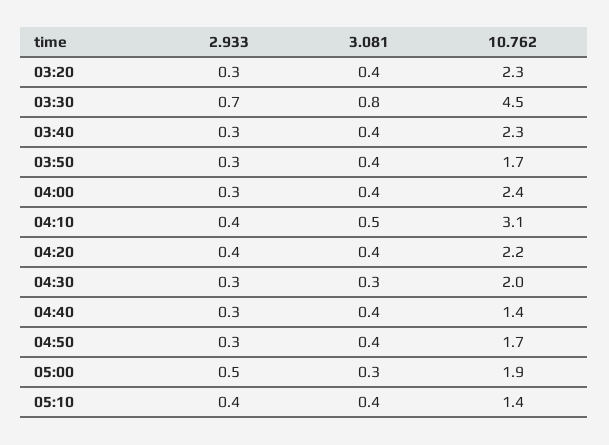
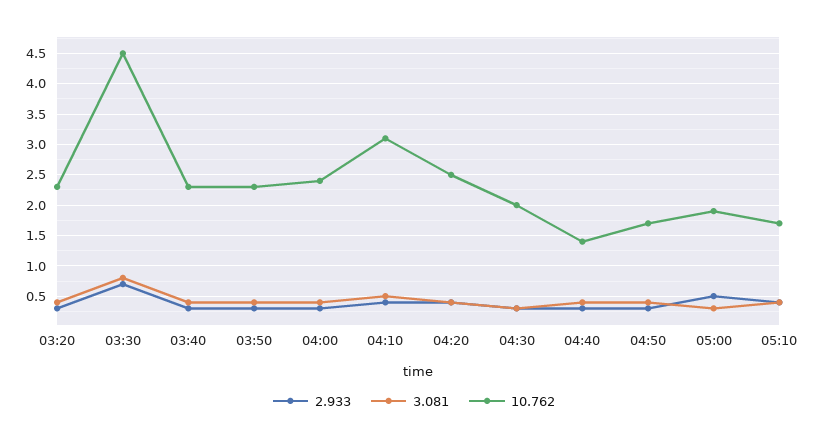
  {
    "2.933": {
      "03:20": 0.3,
      "03:30": 0.7,
      "03:40": 0.3,
      "03:50": 0.3,
      "04:00": 0.3,
      "04:10": 0.4,
      "04:20": 0.4,
      "04:30": 0.3,
      "04:40": 0.3,
      "04:50": 0.3,
      "05:00": 0.5,
      "05:10": 0.4
    },
    "3.081": {
      "03:20": 0.4,
      "03:30": 0.8,
      "03:40": 0.4,
      "03:50": 0.4,
      "04:00": 0.4,
      "04:10": 0.5,
      "04:20": 0.4,
      "04:30": 0.3,
      "04:40": 0.4,
      "04:50": 0.4,
      "05:00": 0.3,
      "05:10": 0.4
    },
    "10.762": {
      "03:20": 2.3,
      "03:30": 4.5,
      "03:40": 2.3,
-     "03:50": 1.7,
+     "03:50": 2.3,
      "04:00": 2.4,
      "04:10": 3.1,
-     "04:20": 2.2,
+     "04:20": 2.5,
      "04:30": 2,
      "04:40": 1.4,
      "04:50": 1.7,
      "05:00": 1.9,
-     "05:10": 1.4
+     "05:10": 1.7
    }
  }

